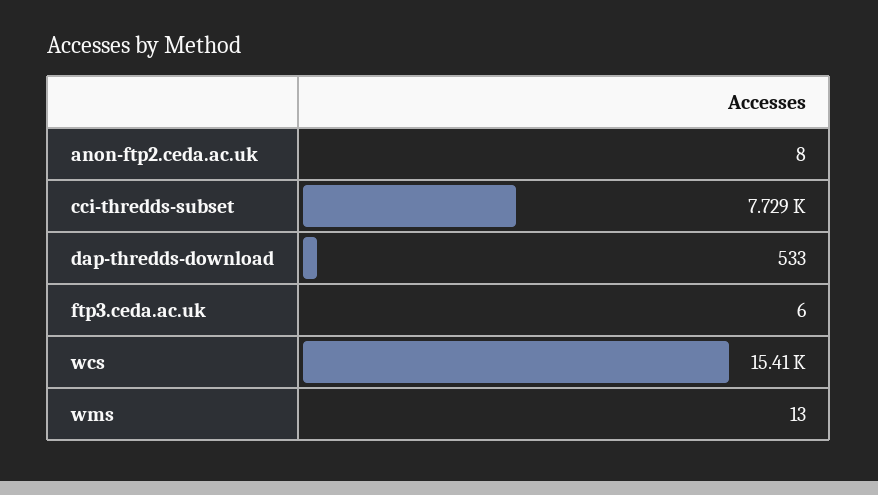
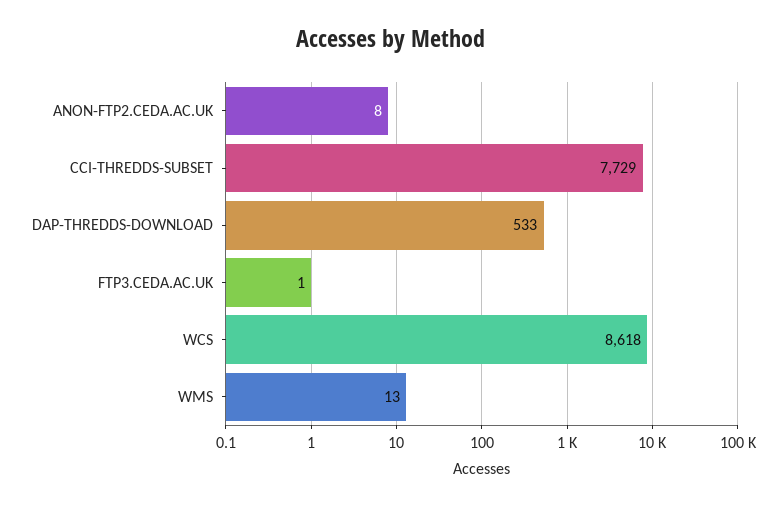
  {
    "anon-ftp2.ceda.ac.uk": 8,
    "cci-thredds-subset": 7729,
    "dap-thredds-download": 533,
-   "ftp3.ceda.ac.uk": 6,
+   "ftp3.ceda.ac.uk": 1,
-   "wcs": 15410,
+   "wcs": 8618,
    "wms": 13
  }

